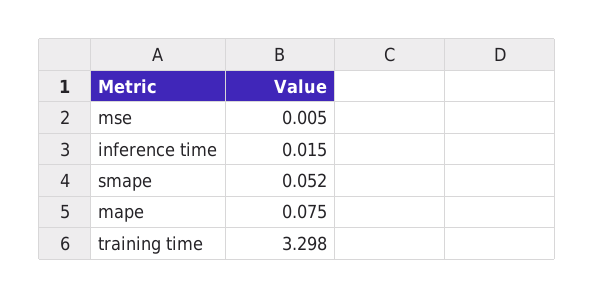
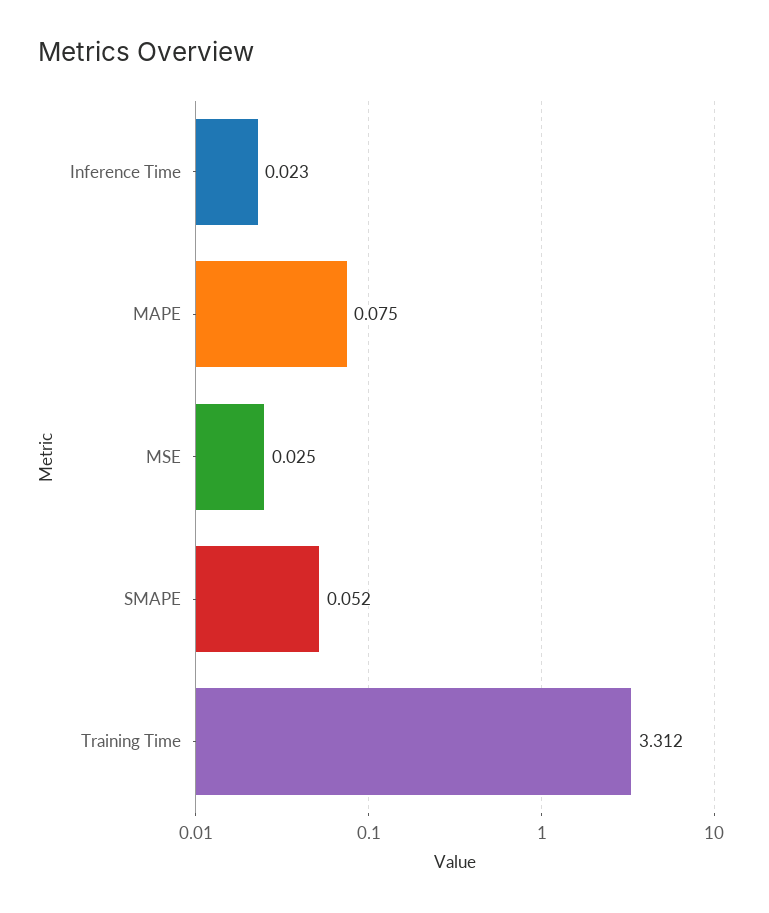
  {
-   "mse": 0.005,
+   "mse": 0.025,
-   "inference time": 0.015,
+   "inference time": 0.023,
    "smape": 0.052,
    "mape": 0.075,
-   "training time": 3.298
+   "training time": 3.312
  }

